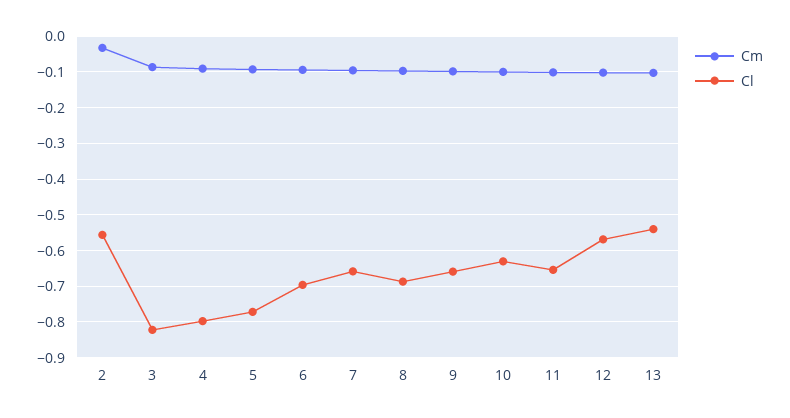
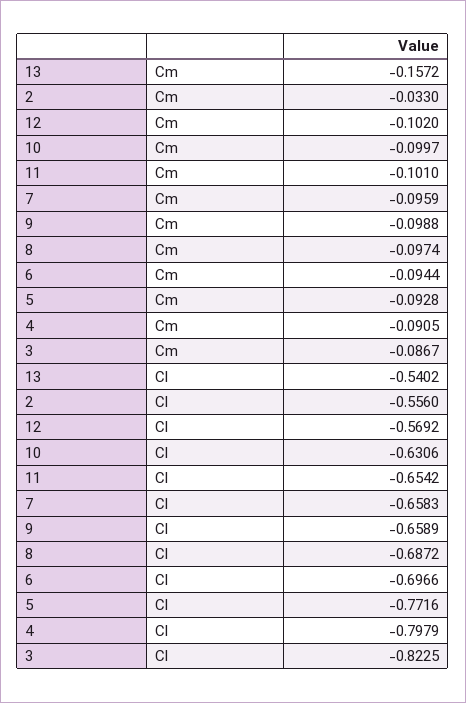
  {
    "Cm": {
      "2": -0.033,
      "3": -0.0867,
      "4": -0.0905,
      "5": -0.0928,
      "6": -0.0944,
      "7": -0.0959,
      "8": -0.0974,
      "9": -0.0988,
      "10": -0.0997,
      "11": -0.101,
      "12": -0.102,
-     "13": -0.1
+     "13": -0.1572
    },
    "Cl": {
      "2": -0.556,
      "3": -0.8225,
      "4": -0.7979,
      "5": -0.7716,
      "6": -0.6966,
      "7": -0.6583,
      "8": -0.6872,
      "9": -0.6589,
      "10": -0.6306,
      "11": -0.6542,
      "12": -0.5692,
      "13": -0.5402
    }
  }

